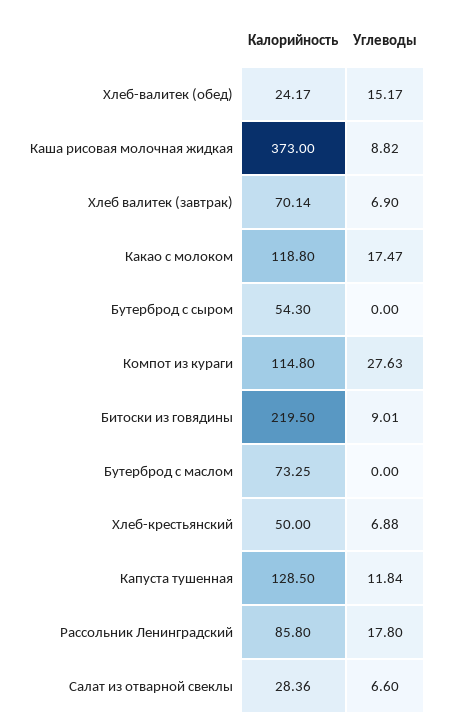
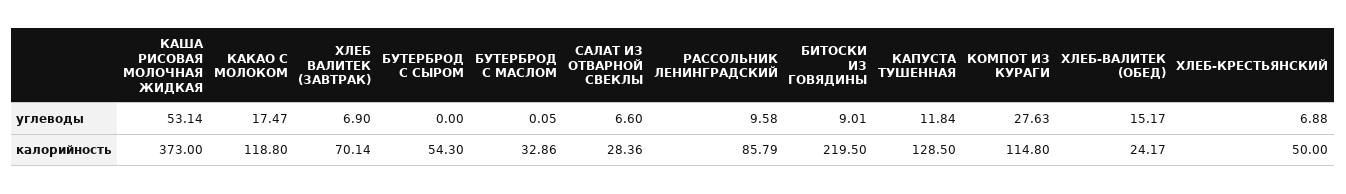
  {
    "Калорийность": {
      "Хлеб-валитек (обед)": 24.17,
      "Каша рисовая молочная жидкая": 373,
      "Хлеб валитек (завтрак)": 70.14,
      "Какао с молоком": 118.8,
      "Бутерброд с сыром": 54.3,
      "Компот из кураги": 114.8,
      "Битоски из говядины": 219.5,
-     "Бутерброд с маслом": 73.25,
+     "Бутерброд с маслом": 32.86,
      "Хлеб-крестьянский": 50,
      "Капуста тушенная": 128.5,
-     "Рассольник Ленинградский": 85.8,
+     "Рассольник Ленинградский": 85.79,
      "Салат из отварной свеклы": 28.36
    },
    "Углеводы": {
      "Хлеб-валитек (обед)": 15.17,
-     "Каша рисовая молочная жидкая": 8.82,
+     "Каша рисовая молочная жидкая": 53.14,
      "Хлеб валитек (завтрак)": 6.9,
      "Какао с молоком": 17.47,
      "Бутерброд с сыром": 0,
      "Компот из кураги": 27.63,
      "Битоски из говядины": 9.01,
-     "Бутерброд с маслом": 0,
+     "Бутерброд с маслом": 0.05,
      "Хлеб-крестьянский": 6.88,
      "Капуста тушенная": 11.84,
-     "Рассольник Ленинградский": 17.8,
+     "Рассольник Ленинградский": 9.58,
      "Салат из отварной свеклы": 6.6
    }
  }

